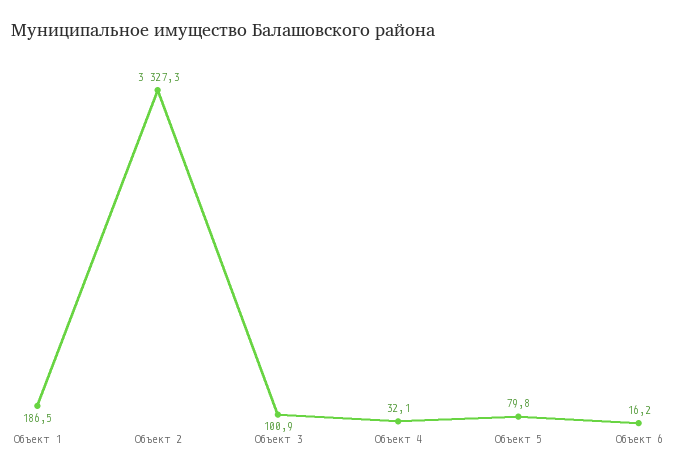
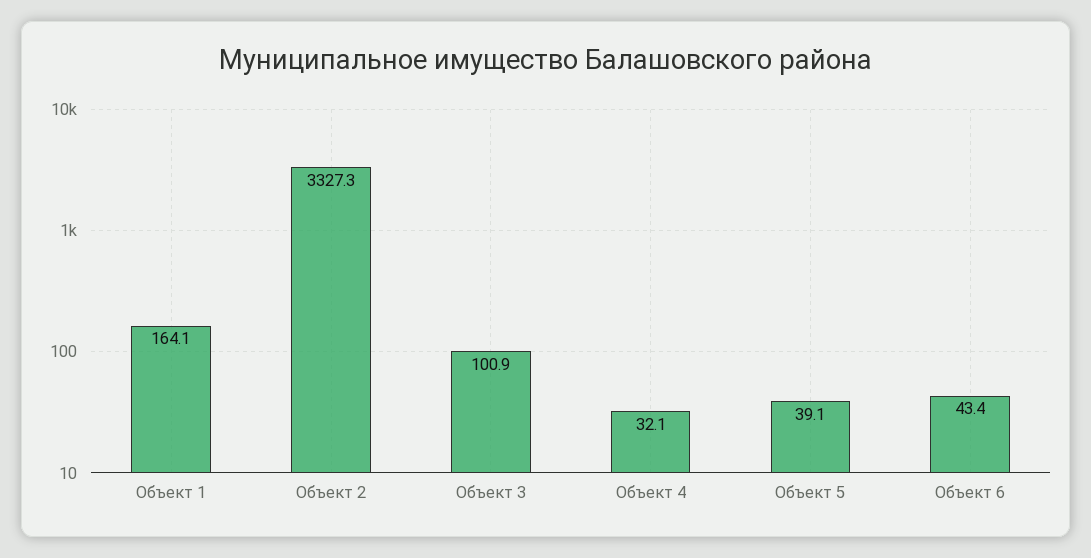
  {
-   "Объект 1": 186.5,
+   "Объект 1": 164.1,
    "Объект 2": 3327.3,
    "Объект 3": 100.9,
    "Объект 4": 32.1,
-   "Объект 5": 79.8,
+   "Объект 5": 39.1,
-   "Объект 6": 16.2
+   "Объект 6": 43.4
  }

